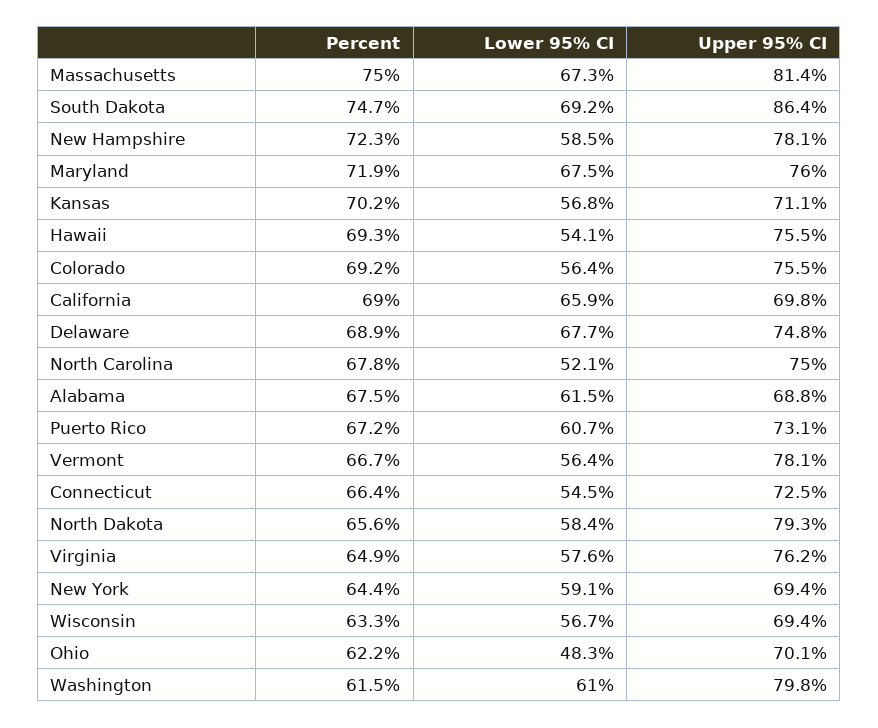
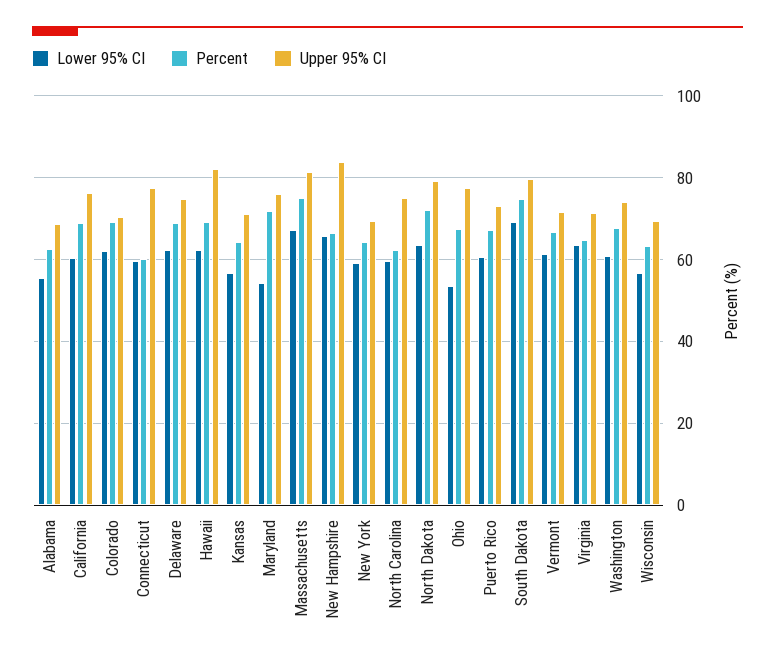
  {
    "Percent": {
      "Massachusetts": 75,
      "South Dakota": 74.7,
-     "New Hampshire": 72.3,
+     "New Hampshire": 66,
      "Maryland": 71.9,
-     "Kansas": 70.2,
+     "Kansas": 64,
      "Hawaii": 69.3,
      "Colorado": 69.2,
      "California": 69,
      "Delaware": 68.9,
-     "North Carolina": 67.8,
+     "North Carolina": 62,
-     "Alabama": 67.5,
+     "Alabama": 62,
      "Puerto Rico": 67.2,
      "Vermont": 66.7,
-     "Connecticut": 66.4,
+     "Connecticut": 60,
-     "North Dakota": 65.6,
+     "North Dakota": 72,
      "Virginia": 64.9,
      "New York": 64.4,
      "Wisconsin": 63.3,
-     "Ohio": 62.2,
+     "Ohio": 68,
-     "Washington": 61.5
+     "Washington": 68
    },
    "Lower 95% CI": {
      "Massachusetts": 67.3,
      "South Dakota": 69.2,
-     "New Hampshire": 58.5,
+     "New Hampshire": 66,
-     "Maryland": 67.5,
+     "Maryland": 54,
      "Kansas": 56.8,
-     "Hawaii": 54.1,
+     "Hawaii": 62,
-     "Colorado": 56.4,
+     "Colorado": 62,
-     "California": 65.9,
+     "California": 60,
-     "Delaware": 67.7,
+     "Delaware": 62,
-     "North Carolina": 52.1,
+     "North Carolina": 60,
-     "Alabama": 61.5,
+     "Alabama": 56,
      "Puerto Rico": 60.7,
-     "Vermont": 56.4,
+     "Vermont": 62,
-     "Connecticut": 54.5,
+     "Connecticut": 60,
-     "North Dakota": 58.4,
+     "North Dakota": 64,
-     "Virginia": 57.6,
+     "Virginia": 64,
      "New York": 59.1,
      "Wisconsin": 56.7,
-     "Ohio": 48.3,
+     "Ohio": 54,
      "Washington": 61
    },
    "Upper 95% CI": {
      "Massachusetts": 81.4,
-     "South Dakota": 86.4,
+     "South Dakota": 80,
-     "New Hampshire": 78.1,
+     "New Hampshire": 84,
      "Maryland": 76,
      "Kansas": 71.1,
-     "Hawaii": 75.5,
+     "Hawaii": 82,
-     "Colorado": 75.5,
+     "Colorado": 70,
-     "California": 69.8,
+     "California": 76,
      "Delaware": 74.8,
      "North Carolina": 75,
      "Alabama": 68.8,
      "Puerto Rico": 73.1,
-     "Vermont": 78.1,
+     "Vermont": 72,
-     "Connecticut": 72.5,
+     "Connecticut": 78,
      "North Dakota": 79.3,
-     "Virginia": 76.2,
+     "Virginia": 72,
      "New York": 69.4,
      "Wisconsin": 69.4,
-     "Ohio": 70.1,
+     "Ohio": 78,
-     "Washington": 79.8
+     "Washington": 74
    }
  }

